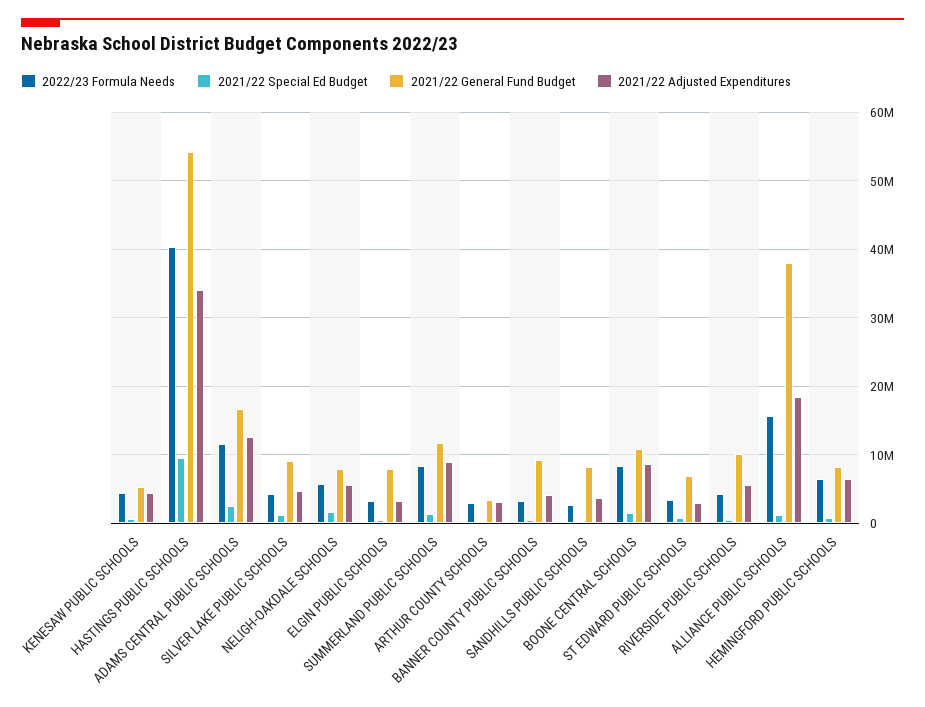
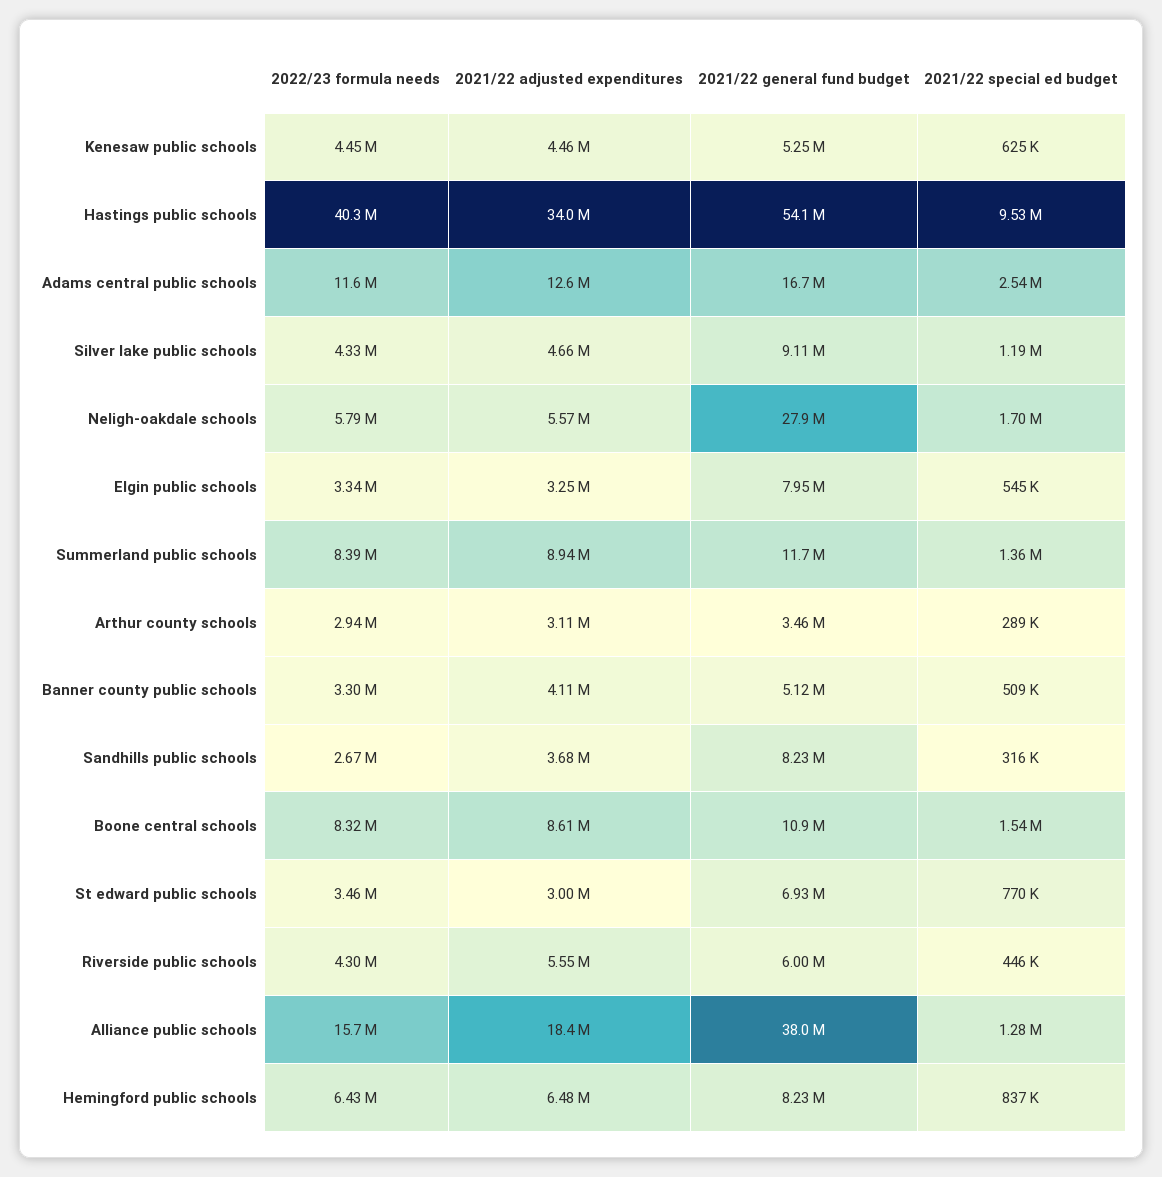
  {
    "2022/23 Formula Needs": {
      "KENESAW PUBLIC SCHOOLS": 4450000,
      "HASTINGS PUBLIC SCHOOLS": 40300000,
      "ADAMS CENTRAL PUBLIC SCHOOLS": 11600000,
      "SILVER LAKE PUBLIC SCHOOLS": 4330000,
      "NELIGH-OAKDALE SCHOOLS": 5790000,
      "ELGIN PUBLIC SCHOOLS": 3340000,
      "SUMMERLAND PUBLIC SCHOOLS": 8390000,
      "ARTHUR COUNTY SCHOOLS": 2940000,
      "BANNER COUNTY PUBLIC SCHOOLS": 3300000,
      "SANDHILLS PUBLIC SCHOOLS": 2670000,
      "BOONE CENTRAL SCHOOLS": 8320000,
      "ST EDWARD PUBLIC SCHOOLS": 3460000,
      "RIVERSIDE PUBLIC SCHOOLS": 4300000,
      "ALLIANCE PUBLIC SCHOOLS": 15700000,
      "HEMINGFORD PUBLIC SCHOOLS": 6430000
    },
    "2021/22 Special Ed Budget": {
      "KENESAW PUBLIC SCHOOLS": 625000,
      "HASTINGS PUBLIC SCHOOLS": 9530000,
      "ADAMS CENTRAL PUBLIC SCHOOLS": 2540000,
      "SILVER LAKE PUBLIC SCHOOLS": 1190000,
      "NELIGH-OAKDALE SCHOOLS": 1700000,
      "ELGIN PUBLIC SCHOOLS": 545000,
      "SUMMERLAND PUBLIC SCHOOLS": 1360000,
      "ARTHUR COUNTY SCHOOLS": 289000,
      "BANNER COUNTY PUBLIC SCHOOLS": 509000,
      "SANDHILLS PUBLIC SCHOOLS": 316000,
      "BOONE CENTRAL SCHOOLS": 1540000,
      "ST EDWARD PUBLIC SCHOOLS": 770000,
      "RIVERSIDE PUBLIC SCHOOLS": 446000,
      "ALLIANCE PUBLIC SCHOOLS": 1280000,
      "HEMINGFORD PUBLIC SCHOOLS": 837000
    },
    "2021/22 General Fund Budget": {
      "KENESAW PUBLIC SCHOOLS": 5250000,
      "HASTINGS PUBLIC SCHOOLS": 54100000,
      "ADAMS CENTRAL PUBLIC SCHOOLS": 16700000,
      "SILVER LAKE PUBLIC SCHOOLS": 9110000,
-     "NELIGH-OAKDALE SCHOOLS": 8000000,
+     "NELIGH-OAKDALE SCHOOLS": 27900000,
      "ELGIN PUBLIC SCHOOLS": 7950000,
      "SUMMERLAND PUBLIC SCHOOLS": 11700000,
      "ARTHUR COUNTY SCHOOLS": 3460000,
-     "BANNER COUNTY PUBLIC SCHOOLS": 9000000,
+     "BANNER COUNTY PUBLIC SCHOOLS": 5120000,
      "SANDHILLS PUBLIC SCHOOLS": 8230000,
      "BOONE CENTRAL SCHOOLS": 10900000,
      "ST EDWARD PUBLIC SCHOOLS": 6930000,
-     "RIVERSIDE PUBLIC SCHOOLS": 10000000,
+     "RIVERSIDE PUBLIC SCHOOLS": 6000000,
      "ALLIANCE PUBLIC SCHOOLS": 38000000,
      "HEMINGFORD PUBLIC SCHOOLS": 8230000
    },
    "2021/22 Adjusted Expenditures": {
      "KENESAW PUBLIC SCHOOLS": 4460000,
      "HASTINGS PUBLIC SCHOOLS": 34000000,
      "ADAMS CENTRAL PUBLIC SCHOOLS": 12600000,
      "SILVER LAKE PUBLIC SCHOOLS": 4660000,
      "NELIGH-OAKDALE SCHOOLS": 5570000,
      "ELGIN PUBLIC SCHOOLS": 3250000,
      "SUMMERLAND PUBLIC SCHOOLS": 8940000,
      "ARTHUR COUNTY SCHOOLS": 3110000,
      "BANNER COUNTY PUBLIC SCHOOLS": 4110000,
      "SANDHILLS PUBLIC SCHOOLS": 3680000,
      "BOONE CENTRAL SCHOOLS": 8610000,
      "ST EDWARD PUBLIC SCHOOLS": 3000000,
      "RIVERSIDE PUBLIC SCHOOLS": 5550000,
      "ALLIANCE PUBLIC SCHOOLS": 18400000,
      "HEMINGFORD PUBLIC SCHOOLS": 6480000
    }
  }

